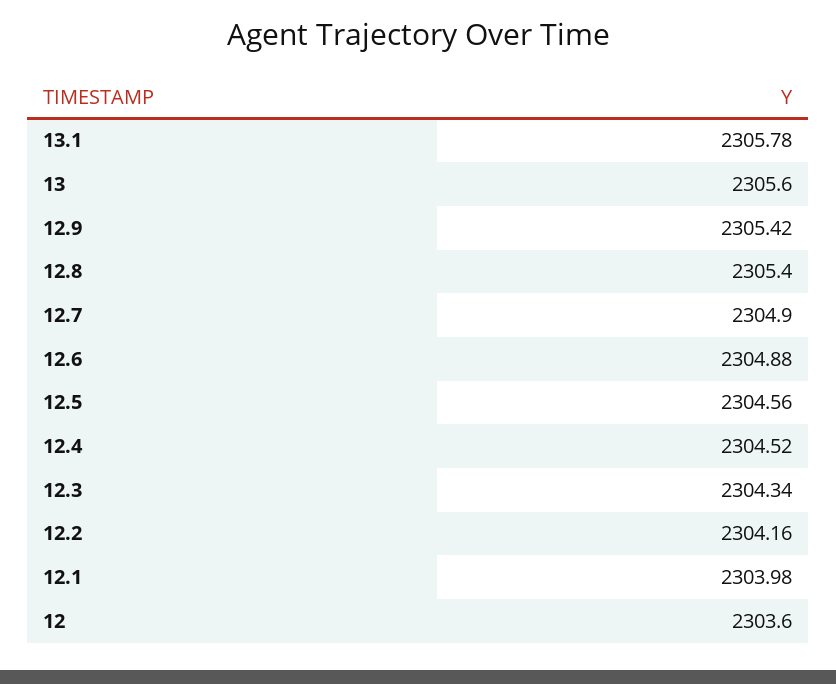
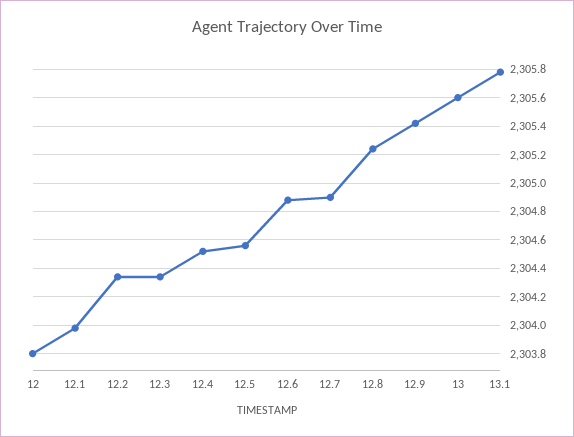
  {
    "13.1": 2305.78,
    "13": 2305.6,
    "12.9": 2305.42,
-   "12.8": 2305.4,
+   "12.8": 2305.25,
    "12.7": 2304.9,
    "12.6": 2304.88,
    "12.5": 2304.56,
    "12.4": 2304.52,
    "12.3": 2304.34,
-   "12.2": 2304.16,
+   "12.2": 2304.35,
    "12.1": 2303.98,
-   "12": 2303.6
+   "12": 2303.8
  }

